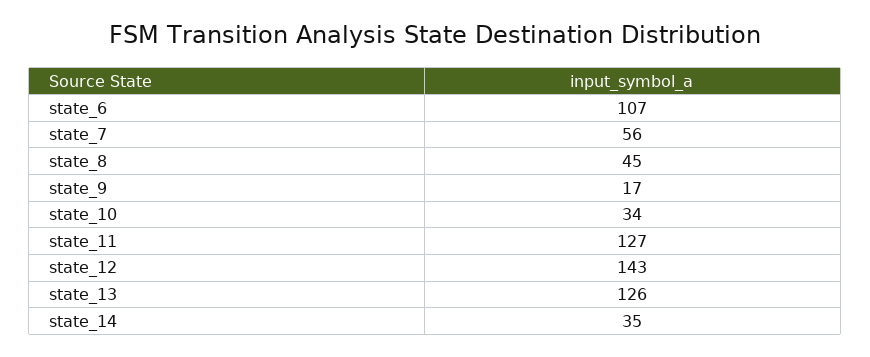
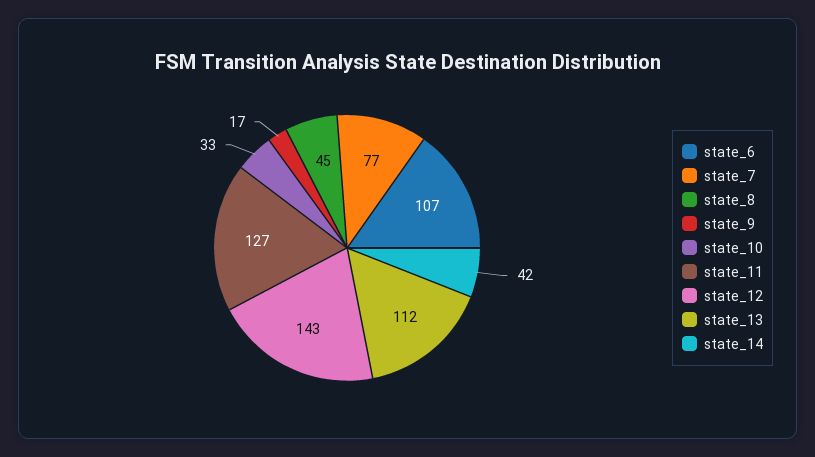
  {
    "state_6": 107,
-   "state_7": 56,
+   "state_7": 77,
    "state_8": 45,
    "state_9": 17,
-   "state_10": 34,
+   "state_10": 33,
    "state_11": 127,
    "state_12": 143,
-   "state_13": 126,
+   "state_13": 112,
-   "state_14": 35
+   "state_14": 42
  }

